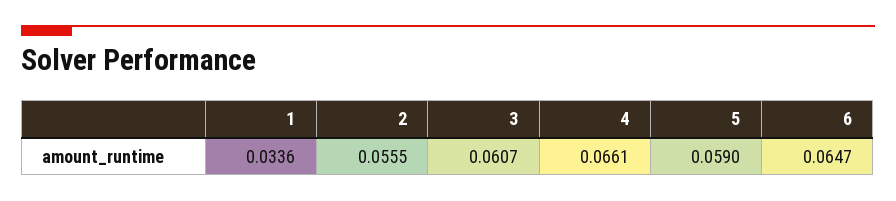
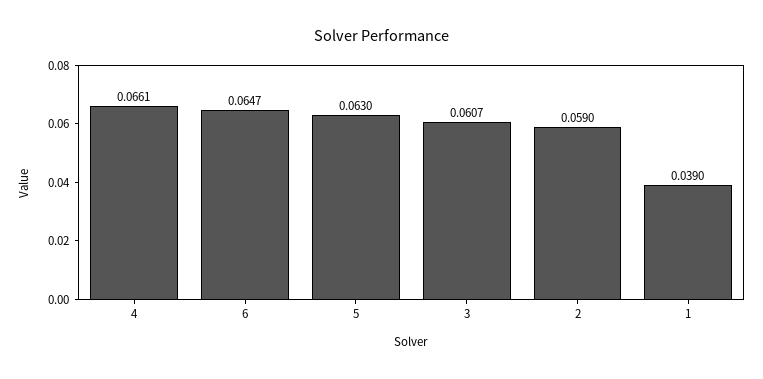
  {
-   "1": 0.0336,
+   "1": 0.039,
-   "2": 0.0555,
+   "2": 0.059,
    "3": 0.0607,
    "4": 0.0661,
-   "5": 0.059,
+   "5": 0.063,
    "6": 0.0647
  }

